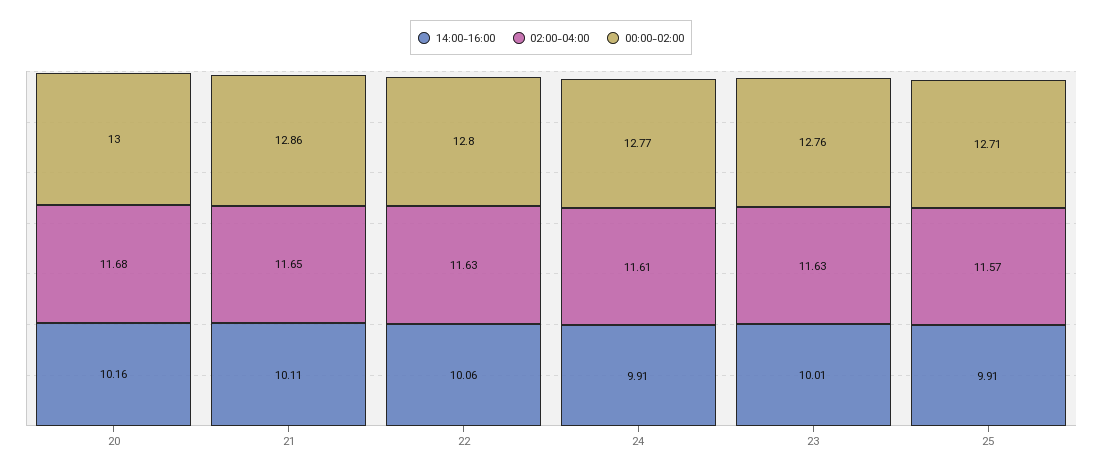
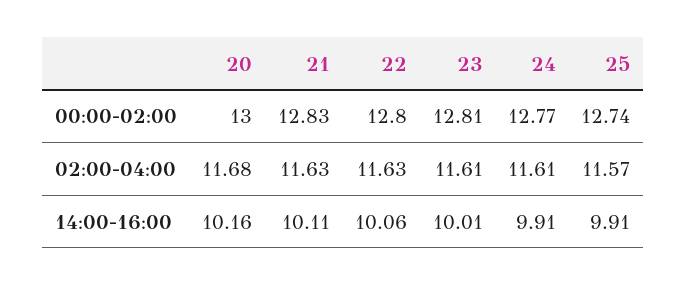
  {
    "14:00-16:00": {
      "20": 10.16,
      "21": 10.11,
      "22": 10.06,
      "24": 9.91,
      "23": 10.01,
      "25": 9.91
    },
    "02:00-04:00": {
      "20": 11.68,
-     "21": 11.65,
+     "21": 11.63,
      "22": 11.63,
      "24": 11.61,
-     "23": 11.63,
+     "23": 11.61,
      "25": 11.57
    },
    "00:00-02:00": {
      "20": 13,
-     "21": 12.86,
+     "21": 12.83,
      "22": 12.8,
      "24": 12.77,
-     "23": 12.76,
+     "23": 12.81,
-     "25": 12.71
+     "25": 12.74
    }
  }

